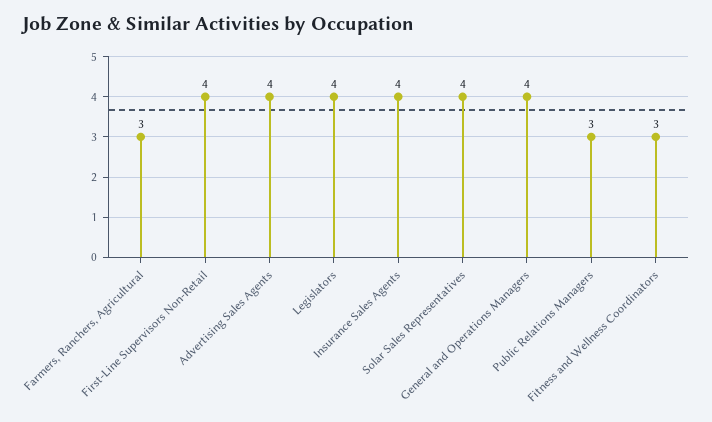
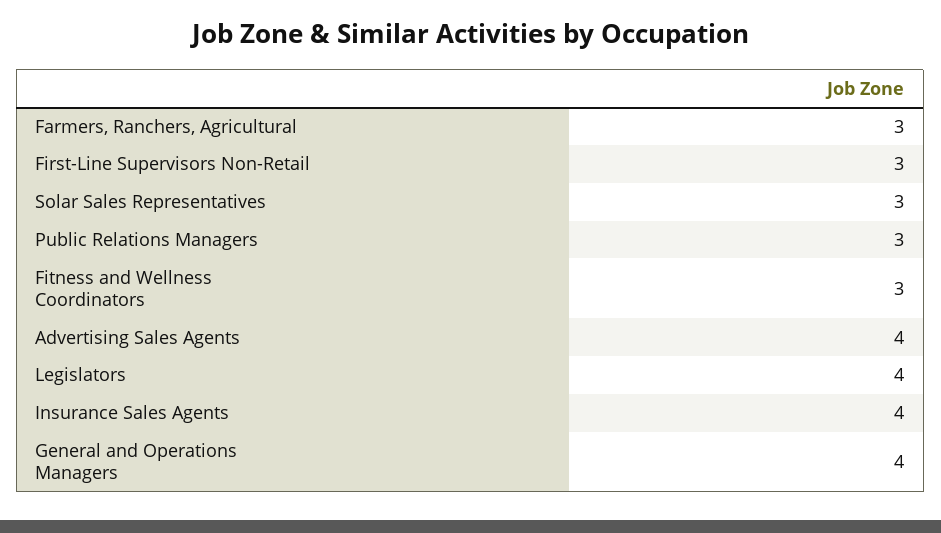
  {
    "Farmers, Ranchers, Agricultural": 3,
-   "First-Line Supervisors Non-Retail": 4,
+   "First-Line Supervisors Non-Retail": 3,
    "Advertising Sales Agents": 4,
    "Legislators": 4,
    "Insurance Sales Agents": 4,
-   "Solar Sales Representatives": 4,
+   "Solar Sales Representatives": 3,
    "General and Operations Managers": 4,
    "Public Relations Managers": 3,
    "Fitness and Wellness Coordinators": 3
  }

